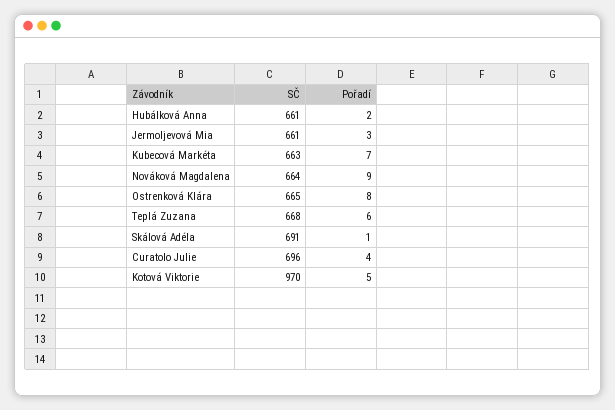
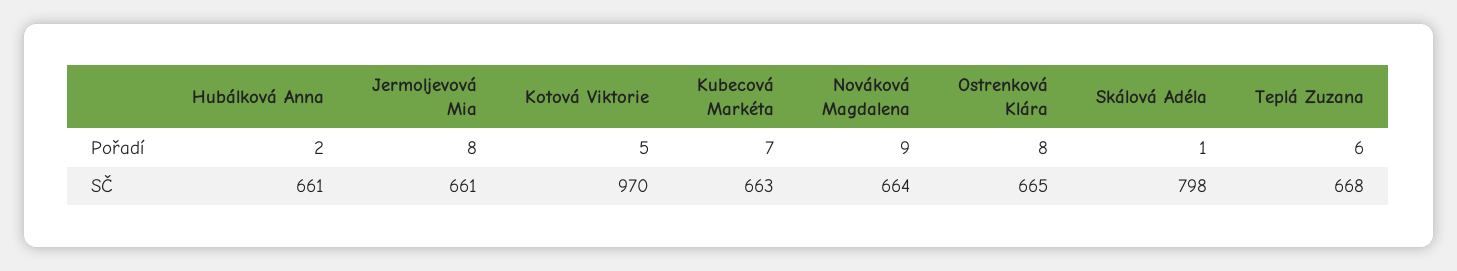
  {
    "SČ": {
      "Hubálková Anna": 661,
      "Jermoljevová Mia": 661,
      "Kubecová Markéta": 663,
      "Nováková Magdalena": 664,
      "Ostrenková Klára": 665,
      "Teplá Zuzana": 668,
-     "Skálová Adéla": 691,
+     "Skálová Adéla": 798,
-     "Curatolo Julie": 696,
      "Kotová Viktorie": 970
    },
    "Pořadí": {
      "Hubálková Anna": 2,
-     "Jermoljevová Mia": 3,
+     "Jermoljevová Mia": 8,
      "Kubecová Markéta": 7,
      "Nováková Magdalena": 9,
      "Ostrenková Klára": 8,
      "Teplá Zuzana": 6,
      "Skálová Adéla": 1,
-     "Curatolo Julie": 4,
      "Kotová Viktorie": 5
    }
  }

